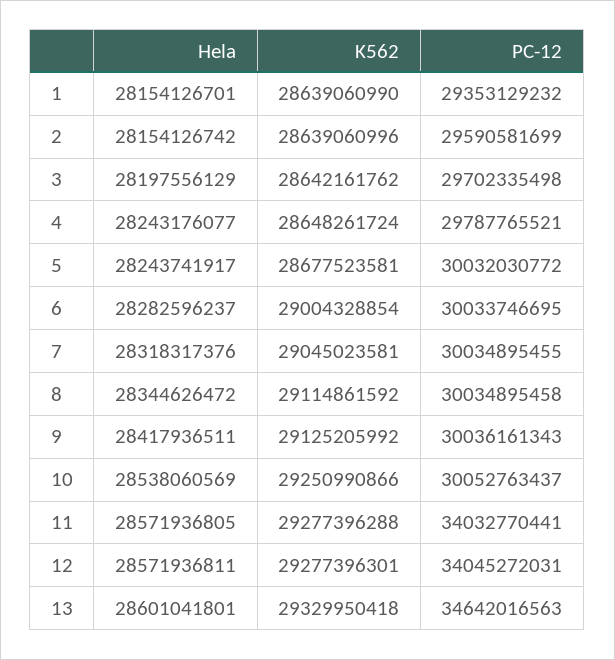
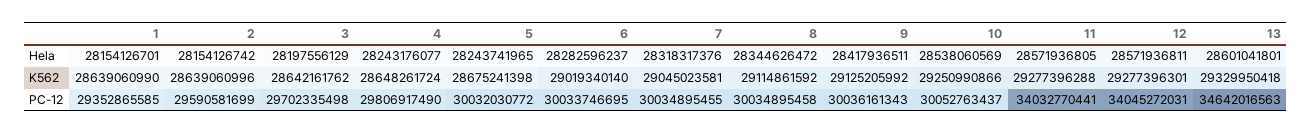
  {
    "Hela": {
      "1": 28154126701,
      "2": 28154126742,
      "3": 28197556129,
      "4": 28243176077,
-     "5": 28243741917,
+     "5": 28243741965,
      "6": 28282596237,
      "7": 28318317376,
      "8": 28344626472,
      "9": 28417936511,
      "10": 28538060569,
      "11": 28571936805,
      "12": 28571936811,
      "13": 28601041801
    },
    "K562": {
      "1": 28639060990,
      "2": 28639060996,
      "3": 28642161762,
      "4": 28648261724,
-     "5": 28677523581,
+     "5": 28675241398,
-     "6": 29004328854,
+     "6": 29019340140,
      "7": 29045023581,
      "8": 29114861592,
      "9": 29125205992,
      "10": 29250990866,
      "11": 29277396288,
      "12": 29277396301,
      "13": 29329950418
    },
    "PC-12": {
-     "1": 29353129232,
+     "1": 29352865585,
      "2": 29590581699,
      "3": 29702335498,
-     "4": 29787765521,
+     "4": 29806917490,
      "5": 30032030772,
      "6": 30033746695,
      "7": 30034895455,
      "8": 30034895458,
      "9": 30036161343,
      "10": 30052763437,
      "11": 34032770441,
      "12": 34045272031,
      "13": 34642016563
    }
  }

